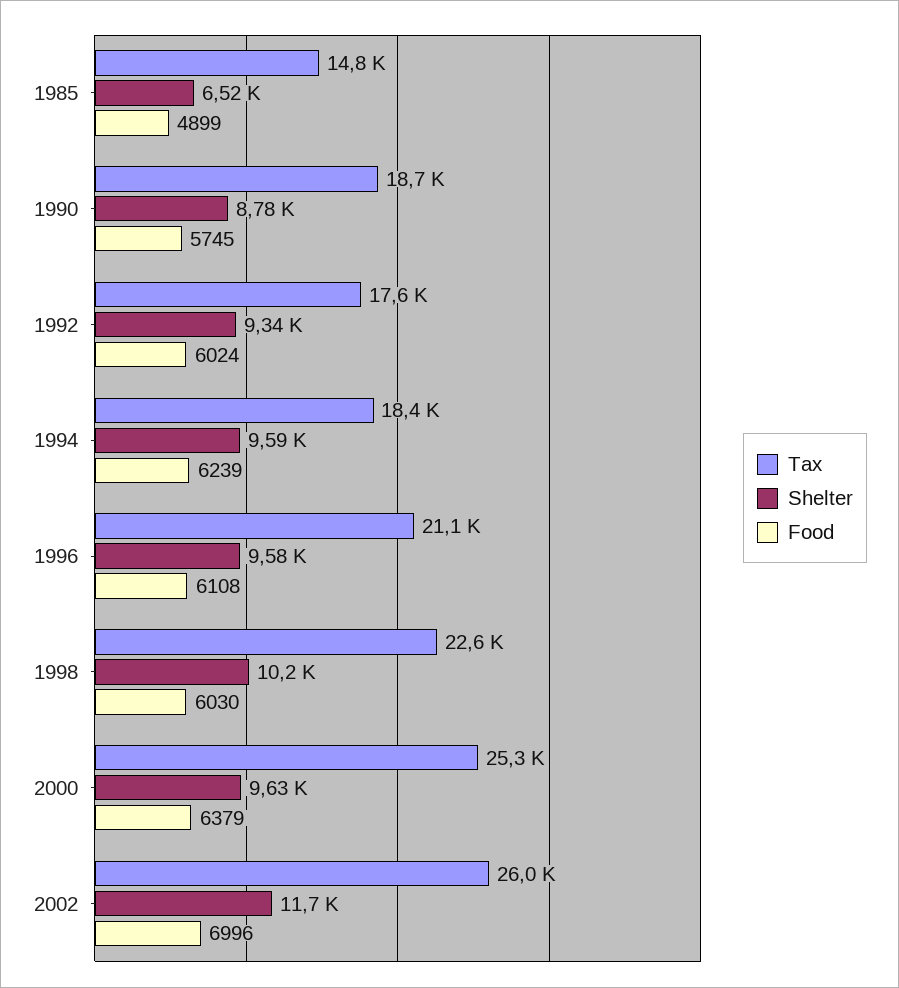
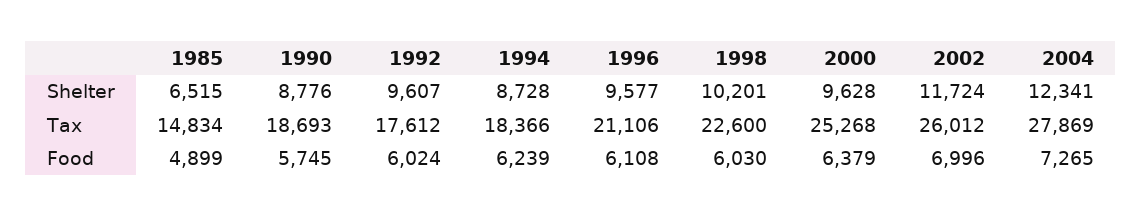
  {
    "Tax": {
      "1985": 14834,
      "1990": 18693,
      "1992": 17612,
      "1994": 18366,
      "1996": 21106,
      "1998": 22600,
      "2000": 25268,
-     "2002": 26012
+     "2002": 26012,
+     "2004": 27869
    },
    "Shelter": {
      "1985": 6515,
      "1990": 8776,
-     "1992": 9340,
+     "1992": 9607,
-     "1994": 9590,
+     "1994": 8728,
      "1996": 9577,
      "1998": 10201,
      "2000": 9628,
-     "2002": 11724
+     "2002": 11724,
+     "2004": 12341
    },
    "Food": {
      "1985": 4899,
      "1990": 5745,
      "1992": 6024,
      "1994": 6239,
      "1996": 6108,
      "1998": 6030,
      "2000": 6379,
-     "2002": 6996
+     "2002": 6996,
+     "2004": 7265
    }
  }

